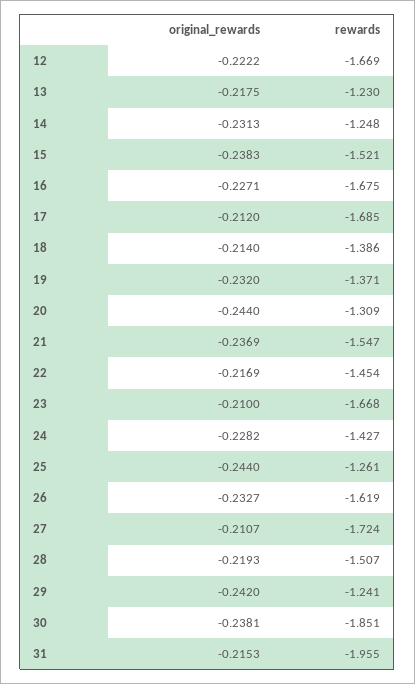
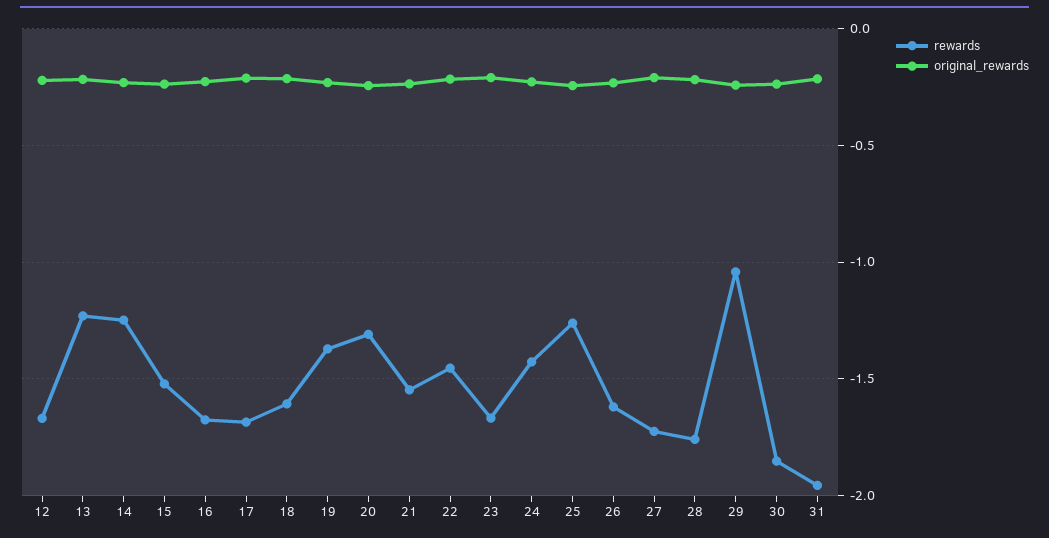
  {
    "original_rewards": {
      "12": -0.2222,
      "13": -0.2175,
      "14": -0.2313,
      "15": -0.2383,
      "16": -0.2271,
      "17": -0.212,
      "18": -0.214,
      "19": -0.232,
      "20": -0.244,
      "21": -0.2369,
      "22": -0.2169,
      "23": -0.21,
      "24": -0.2282,
      "25": -0.244,
      "26": -0.2327,
      "27": -0.2107,
      "28": -0.2193,
      "29": -0.242,
      "30": -0.2381,
      "31": -0.2153
    },
    "rewards": {
      "12": -1.669,
      "13": -1.23,
      "14": -1.248,
      "15": -1.521,
      "16": -1.675,
      "17": -1.685,
-     "18": -1.386,
+     "18": -1.6,
      "19": -1.371,
      "20": -1.309,
      "21": -1.547,
      "22": -1.454,
      "23": -1.668,
      "24": -1.427,
      "25": -1.261,
      "26": -1.619,
      "27": -1.724,
-     "28": -1.507,
+     "28": -1.75,
-     "29": -1.241,
+     "29": -1.05,
      "30": -1.851,
      "31": -1.955
    }
  }

